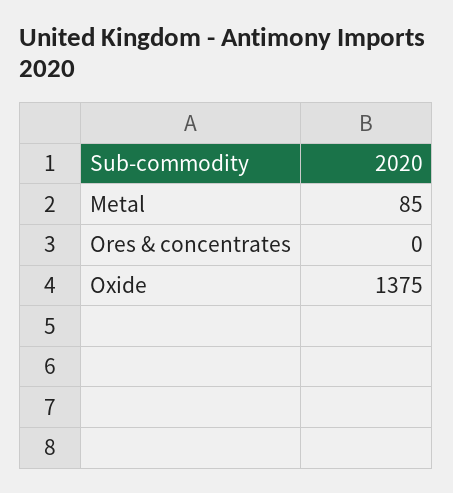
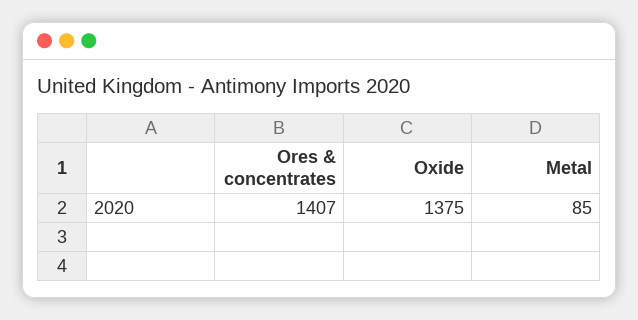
  {
    "Metal": 85,
-   "Ores & concentrates": 0,
+   "Ores & concentrates": 1407,
    "Oxide": 1375
  }

